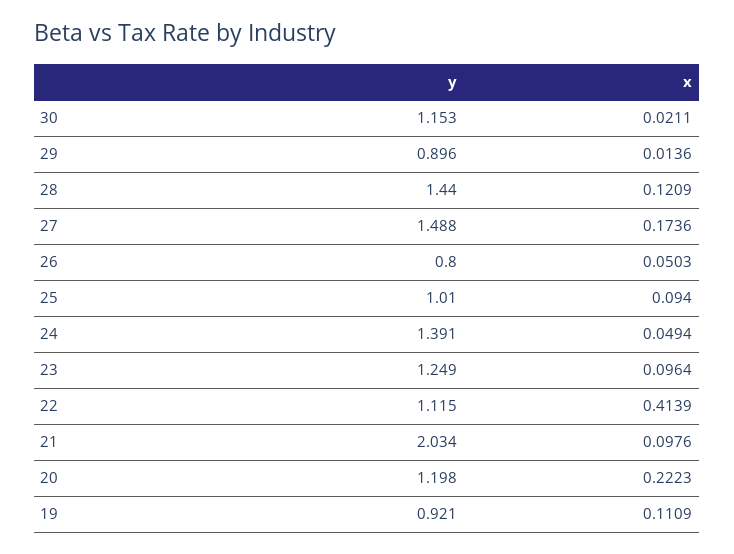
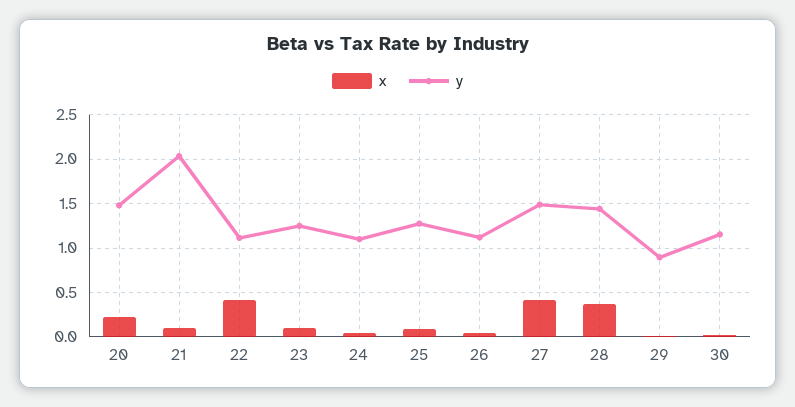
  {
    "y": {
      "30": 1.153,
      "29": 0.896,
      "28": 1.44,
      "27": 1.488,
-     "26": 0.8,
+     "26": 1.1,
-     "25": 1.01,
+     "25": 1.3,
-     "24": 1.391,
+     "24": 1.1,
      "23": 1.249,
      "22": 1.115,
      "21": 2.034,
-     "20": 1.198,
+     "20": 1.5
-     "19": 0.921
    },
    "x": {
      "30": 0.0211,
      "29": 0.0136,
-     "28": 0.1209,
+     "28": 0.4,
-     "27": 0.1736,
+     "27": 0.4,
      "26": 0.0503,
      "25": 0.094,
      "24": 0.0494,
      "23": 0.0964,
      "22": 0.4139,
      "21": 0.0976,
-     "20": 0.2223,
+     "20": 0.2223
-     "19": 0.1109
    }
  }

